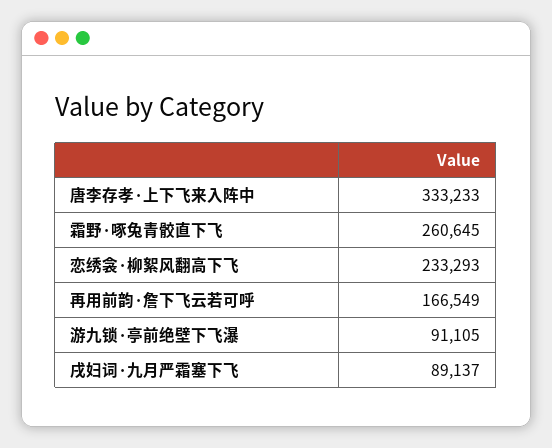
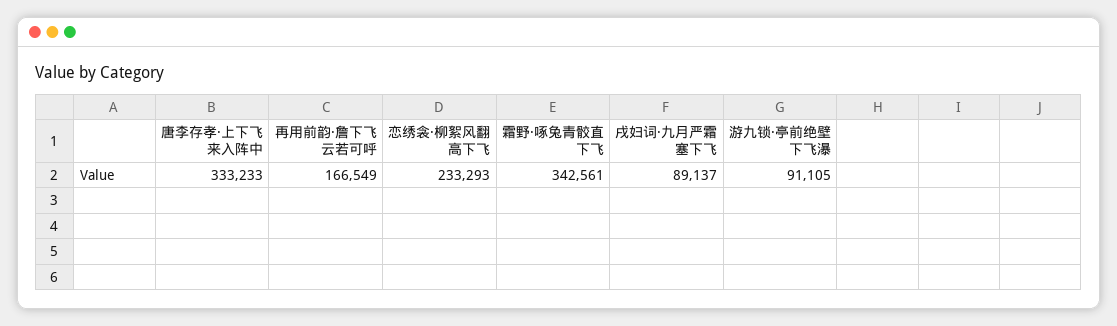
  {
    "唐李存孝·上下飞来入阵中": 333233,
-   "霜野·啄兔青骹直下飞": 260645,
+   "霜野·啄兔青骹直下飞": 342561,
    "恋绣衾·柳絮风翻高下飞": 233293,
    "再用前韵·詹下飞云若可呼": 166549,
    "游九锁·亭前绝壁下飞瀑": 91105,
    "戌妇词·九月严霜塞下飞": 89137
  }

